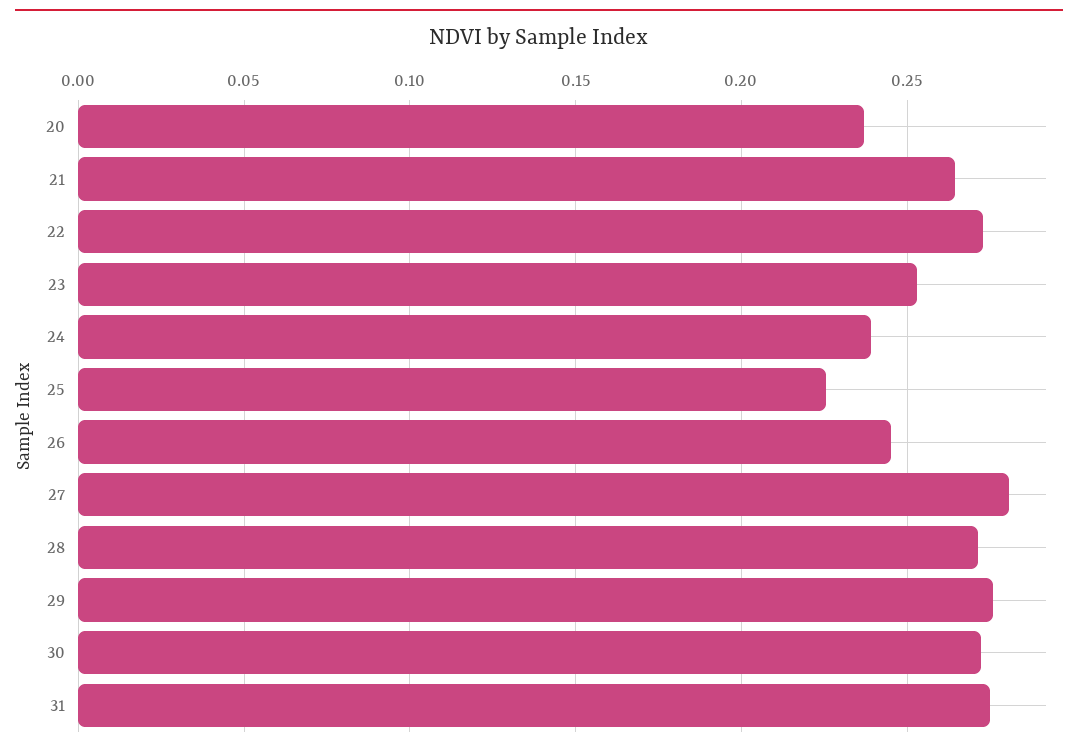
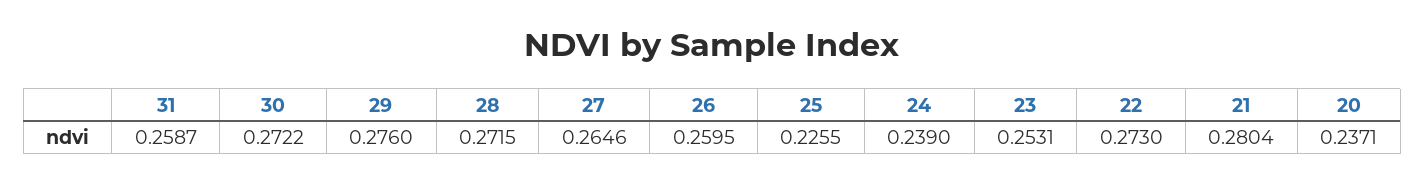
  {
    "20": 0.2371,
-   "21": 0.265,
+   "21": 0.2804,
    "22": 0.273,
    "23": 0.2531,
    "24": 0.239,
    "25": 0.2255,
-   "26": 0.245,
+   "26": 0.2595,
-   "27": 0.28,
+   "27": 0.2646,
    "28": 0.2715,
    "29": 0.276,
    "30": 0.2722,
-   "31": 0.275
+   "31": 0.2587
  }

